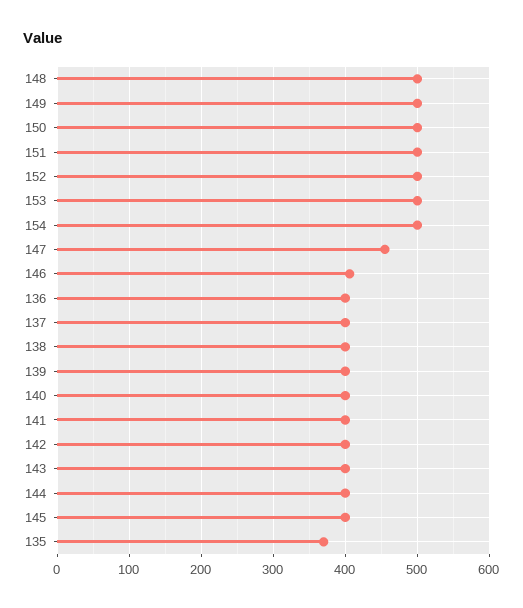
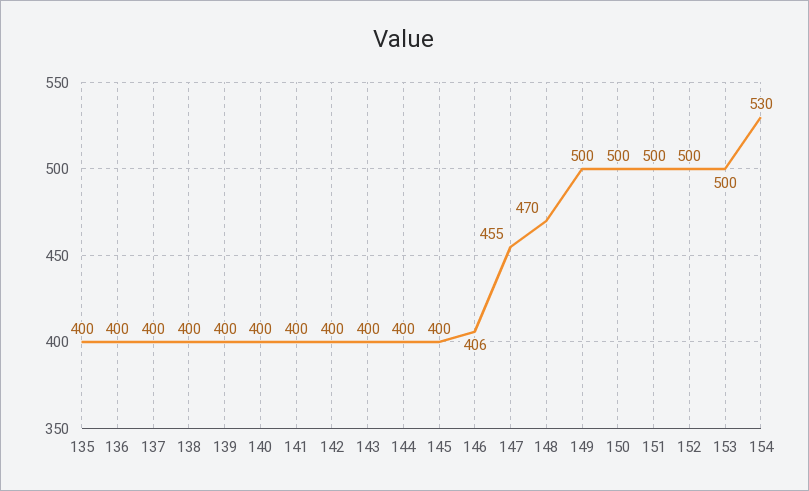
  {
-   "148": 500,
+   "148": 470,
    "149": 500,
    "150": 500,
    "151": 500,
    "152": 500,
    "153": 500,
-   "154": 500,
+   "154": 530,
    "147": 455,
    "146": 406,
    "136": 400,
    "137": 400,
    "138": 400,
    "139": 400,
    "140": 400,
    "141": 400,
    "142": 400,
    "143": 400,
    "144": 400,
    "145": 400,
-   "135": 370
+   "135": 400
  }

